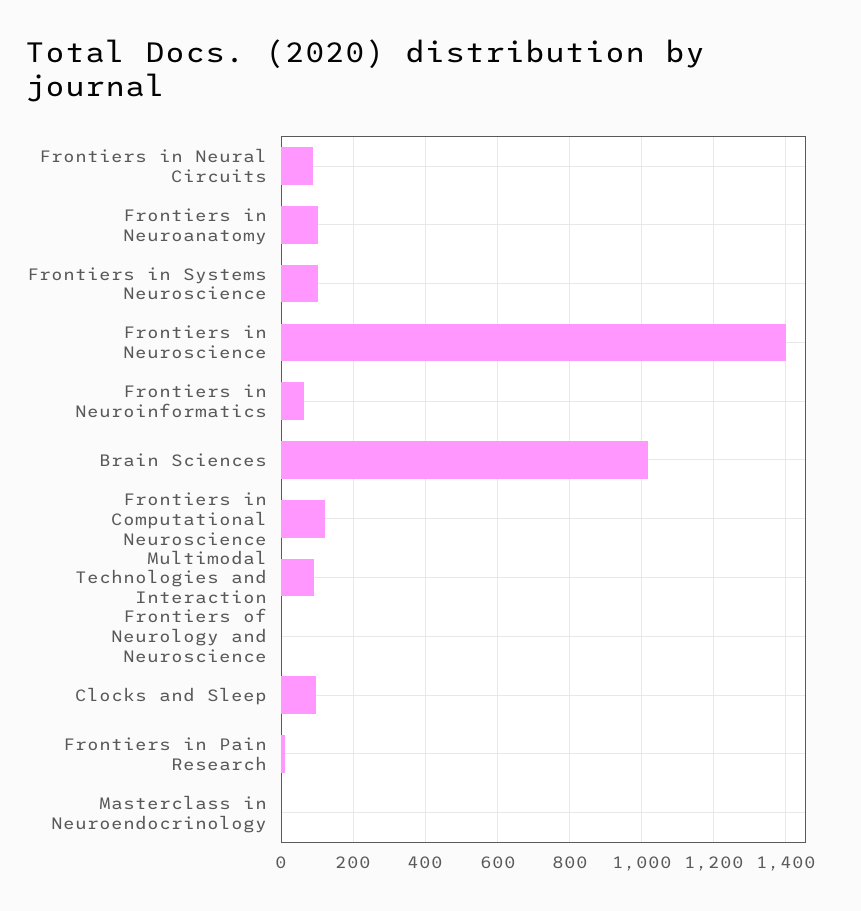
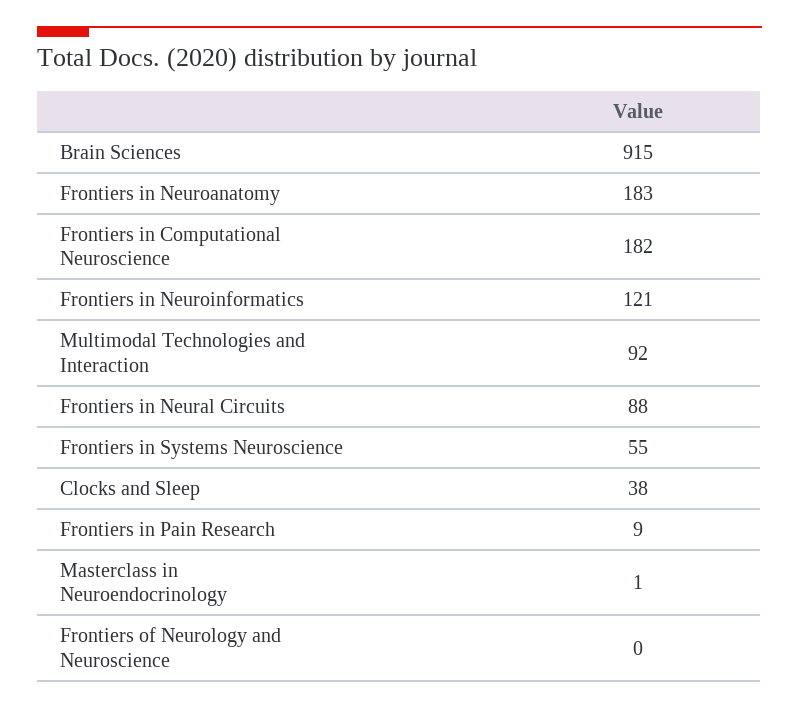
  {
    "Frontiers in Neural Circuits": 88,
-   "Frontiers in Neuroanatomy": 100,
+   "Frontiers in Neuroanatomy": 183,
-   "Frontiers in Systems Neuroscience": 100,
+   "Frontiers in Systems Neuroscience": 55,
-   "Frontiers in Neuroscience": 1400,
-   "Frontiers in Neuroinformatics": 60,
+   "Frontiers in Neuroinformatics": 121,
-   "Brain Sciences": 1020,
+   "Brain Sciences": 915,
-   "Frontiers in Computational Neuroscience": 120,
+   "Frontiers in Computational Neuroscience": 182,
    "Multimodal Technologies and Interaction": 92,
    "Frontiers of Neurology and Neuroscience": 0,
-   "Clocks and Sleep": 100,
+   "Clocks and Sleep": 38,
    "Frontiers in Pain Research": 9,
    "Masterclass in Neuroendocrinology": 1
  }

